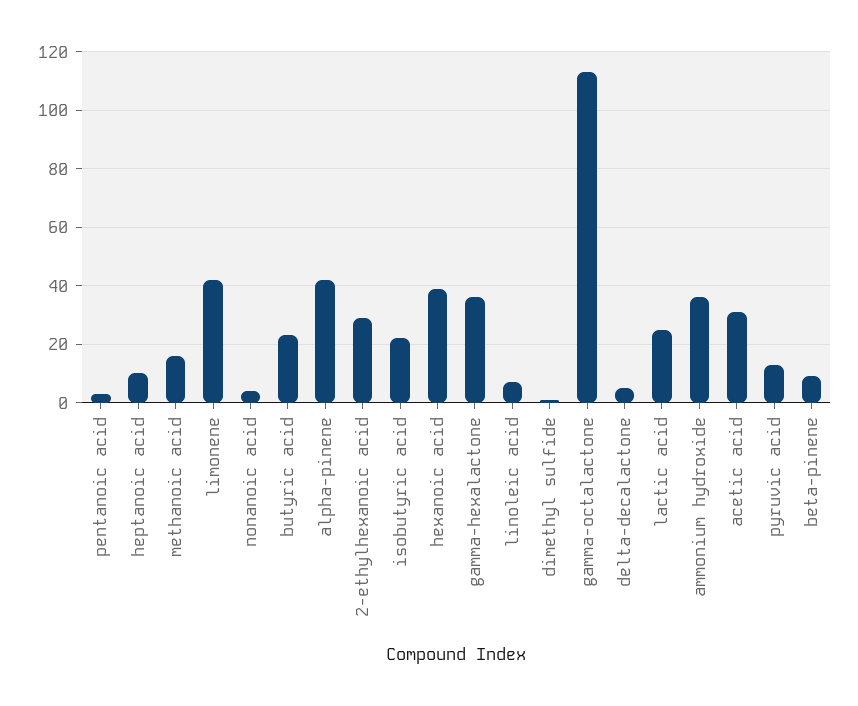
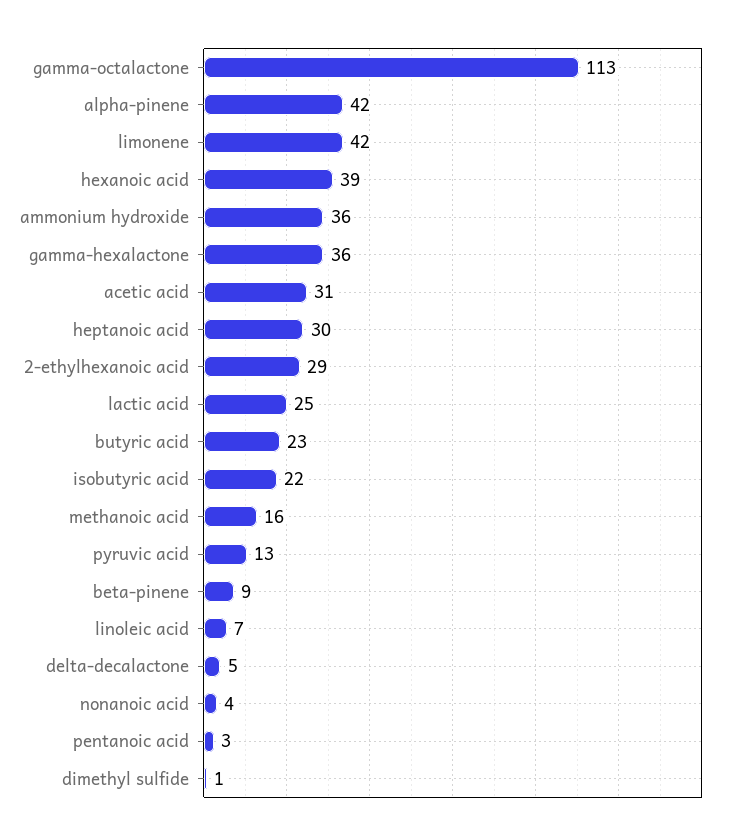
  {
    "pentanoic acid": 3,
-   "heptanoic acid": 10,
+   "heptanoic acid": 30,
    "methanoic acid": 16,
    "limonene": 42,
    "nonanoic acid": 4,
    "butyric acid": 23,
    "alpha-pinene": 42,
    "2-ethylhexanoic acid": 29,
    "isobutyric acid": 22,
    "hexanoic acid": 39,
    "gamma-hexalactone": 36,
    "linoleic acid": 7,
    "dimethyl sulfide": 1,
    "gamma-octalactone": 113,
    "delta-decalactone": 5,
    "lactic acid": 25,
    "ammonium hydroxide": 36,
    "acetic acid": 31,
    "pyruvic acid": 13,
    "beta-pinene": 9
  }

